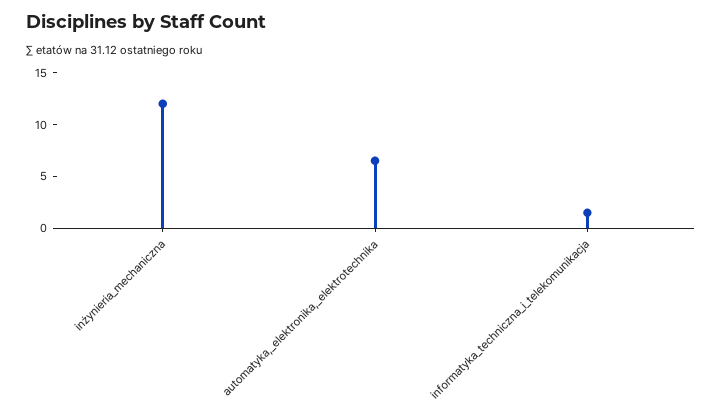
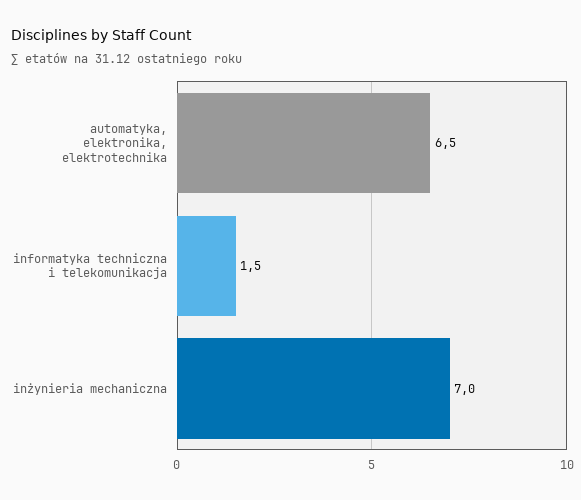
  {
-   "inżynieria_mechaniczna": 12,
+   "inżynieria_mechaniczna": 7,
    "automatyka,_elektronika,_elektrotechnika": 6.5,
    "informatyka_techniczna_i_telekomunikacja": 1.5
  }

